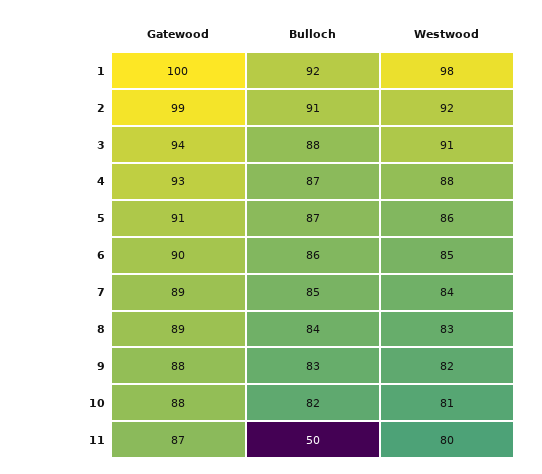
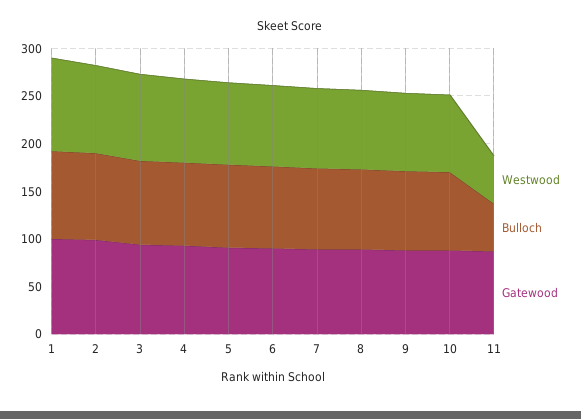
  {
    "Gatewood": {
      "1": 100,
      "2": 99,
      "3": 94,
      "4": 93,
      "5": 91,
      "6": 90,
      "7": 89,
      "8": 89,
      "9": 88,
      "10": 88,
      "11": 87
    },
    "Bulloch": {
      "1": 92,
      "2": 91,
      "3": 88,
      "4": 87,
      "5": 87,
      "6": 86,
      "7": 85,
      "8": 84,
      "9": 83,
      "10": 82,
      "11": 50
    },
    "Westwood": {
      "1": 98,
      "2": 92,
      "3": 91,
      "4": 88,
      "5": 86,
      "6": 85,
      "7": 84,
      "8": 83,
      "9": 82,
      "10": 81,
-     "11": 80
+     "11": 50
    }
  }

